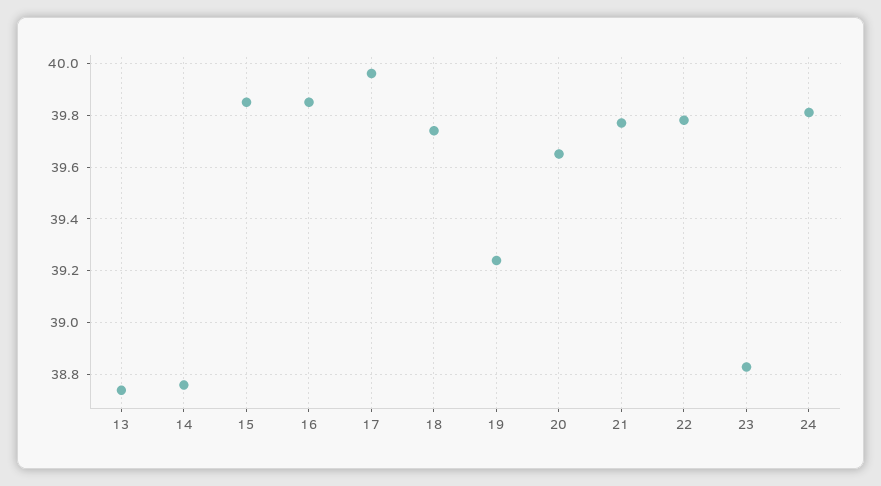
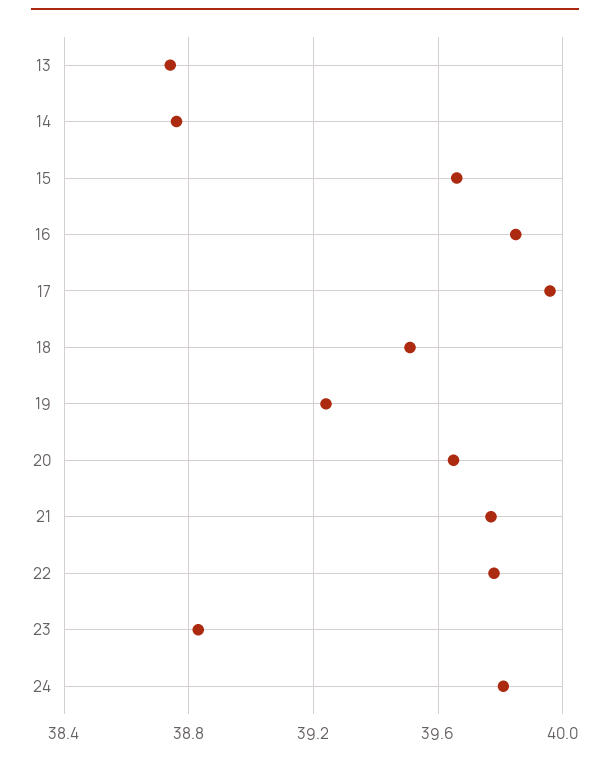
  {
    "13": 38.75,
    "14": 38.75,
-   "15": 39.85,
+   "15": 39.65,
    "16": 39.85,
    "17": 39.95,
-   "18": 39.75,
+   "18": 39.5,
    "19": 39.25,
    "20": 39.65,
    "21": 39.75,
    "22": 39.8,
    "23": 38.85,
    "24": 39.8
  }

